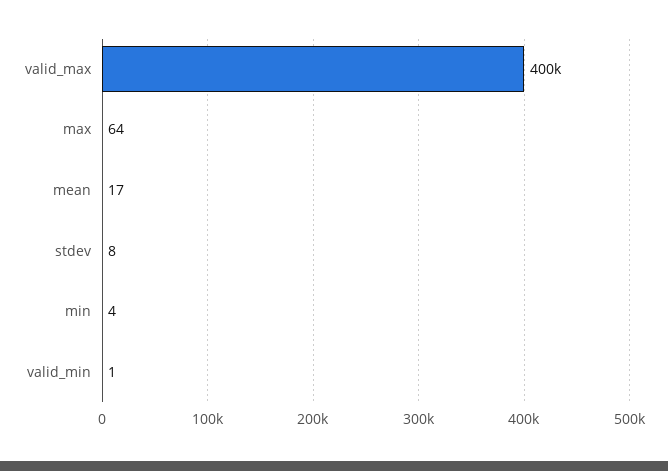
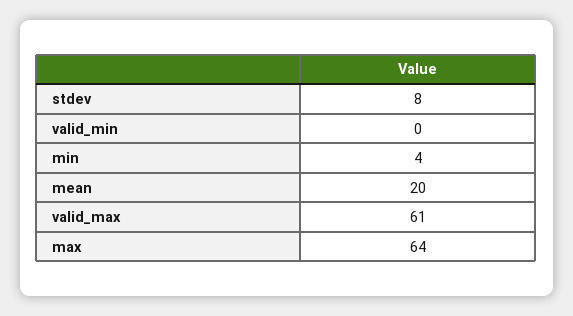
  {
-   "valid_max": 400000,
+   "valid_max": 61,
    "max": 64,
-   "mean": 17,
+   "mean": 20,
    "stdev": 8,
    "min": 4,
-   "valid_min": 1
+   "valid_min": 0
  }

